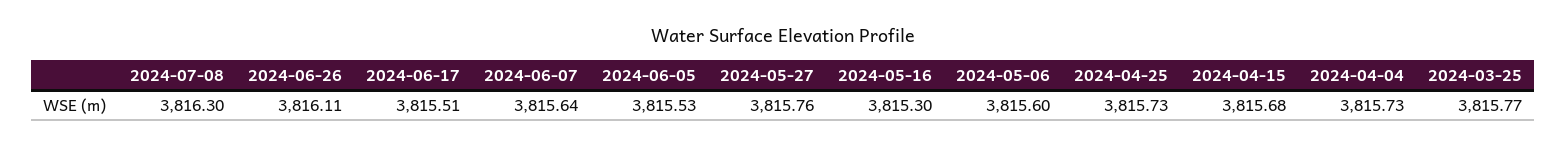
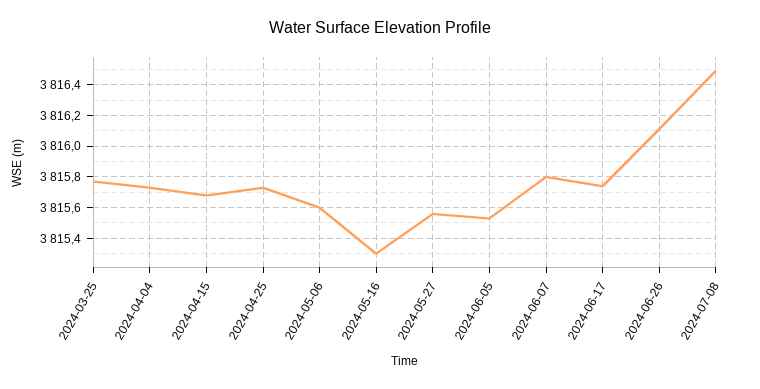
  {
-   "2024-07-08": 3816.3,
+   "2024-07-08": 3816.5,
    "2024-06-26": 3816.11,
-   "2024-06-17": 3815.51,
+   "2024-06-17": 3815.75,
-   "2024-06-07": 3815.64,
+   "2024-06-07": 3815.8,
    "2024-06-05": 3815.53,
-   "2024-05-27": 3815.76,
+   "2024-05-27": 3815.55,
    "2024-05-16": 3815.3,
    "2024-05-06": 3815.6,
    "2024-04-25": 3815.73,
    "2024-04-15": 3815.68,
    "2024-04-04": 3815.73,
    "2024-03-25": 3815.77
  }

